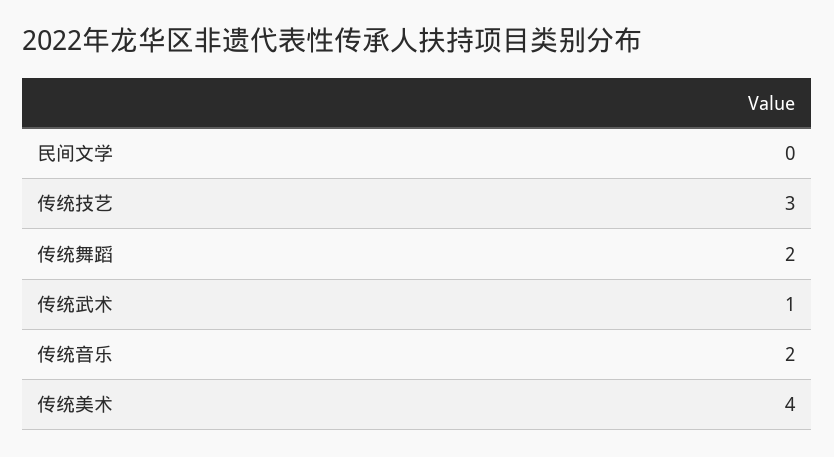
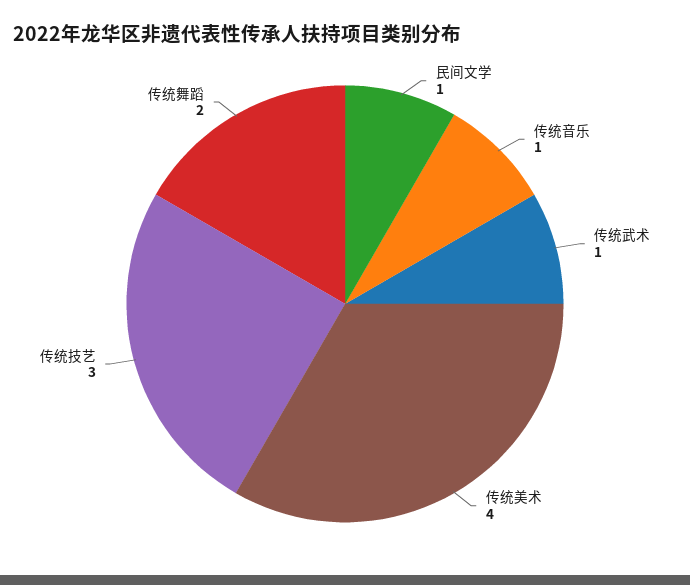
  {
-   "民间文学": 0,
+   "民间文学": 1,
    "传统技艺": 3,
    "传统舞蹈": 2,
    "传统武术": 1,
-   "传统音乐": 2,
+   "传统音乐": 1,
    "传统美术": 4
  }

